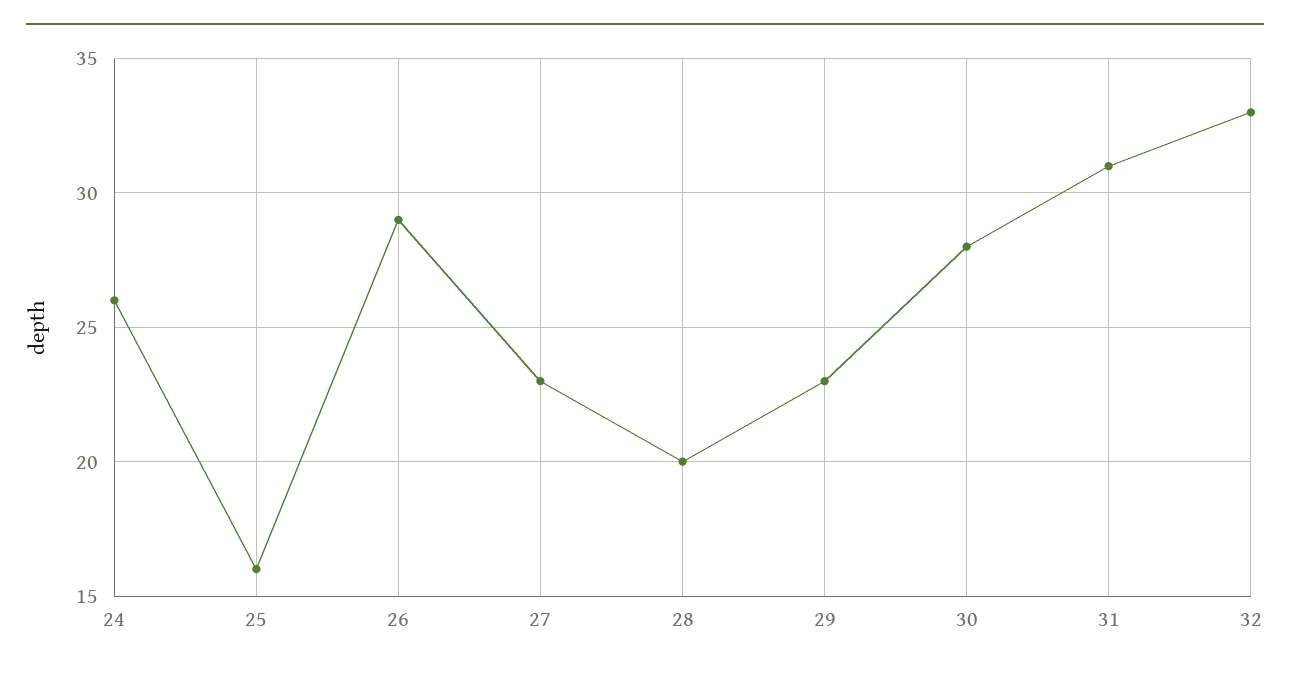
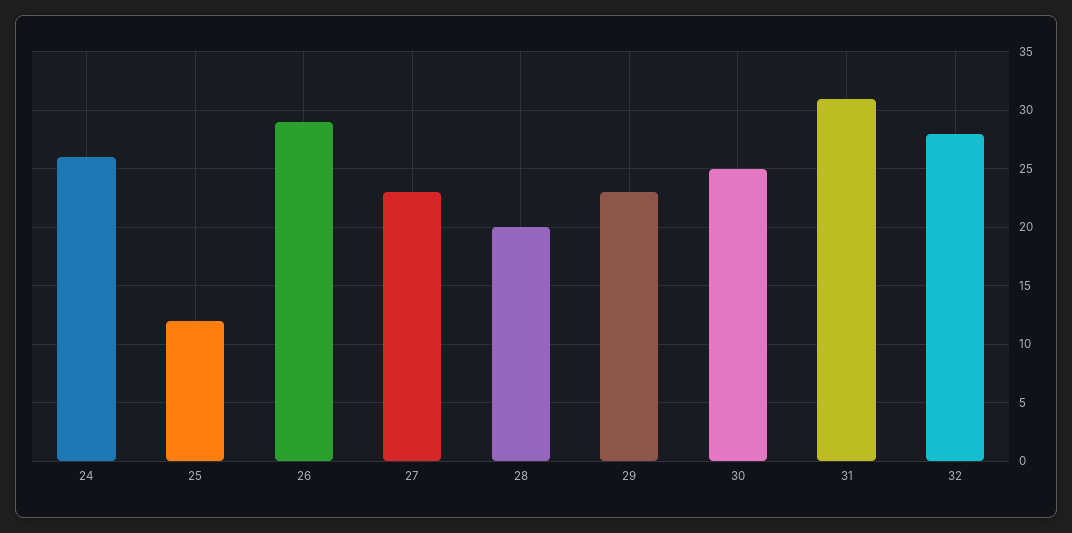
  {
    "24": 26,
-   "25": 16,
+   "25": 12,
    "26": 29,
    "27": 23,
    "28": 20,
    "29": 23,
-   "30": 28,
+   "30": 25,
    "31": 31,
-   "32": 33
+   "32": 28
  }

